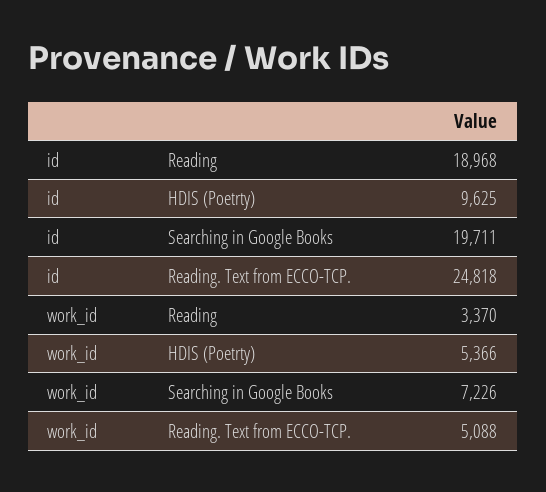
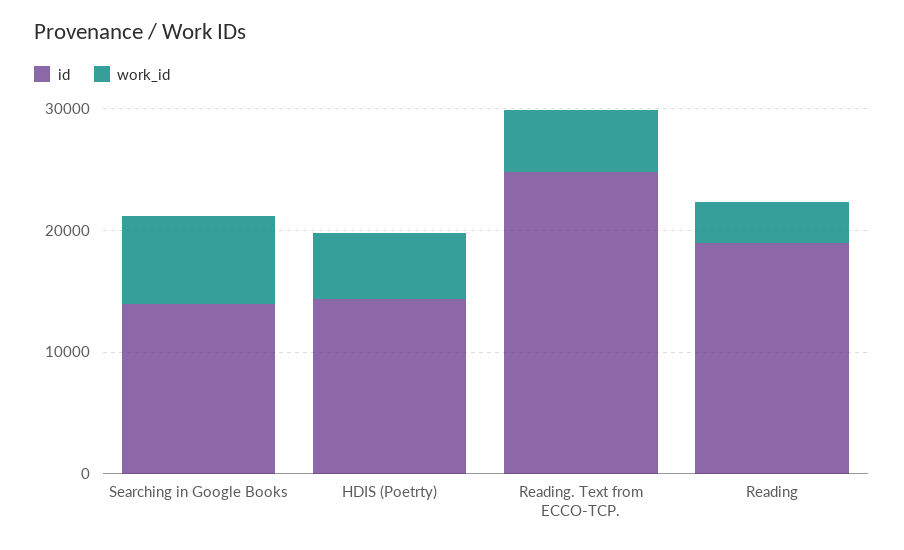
  {
    "id": {
      "Reading": 18968,
-     "HDIS (Poetrty)": 9625,
+     "HDIS (Poetrty)": 14000,
-     "Searching in Google Books": 19711,
+     "Searching in Google Books": 14000,
      "Reading. Text from ECCO-TCP.": 24818
    },
    "work_id": {
      "Reading": 3370,
      "HDIS (Poetrty)": 5366,
      "Searching in Google Books": 7226,
      "Reading. Text from ECCO-TCP.": 5088
    }
  }

